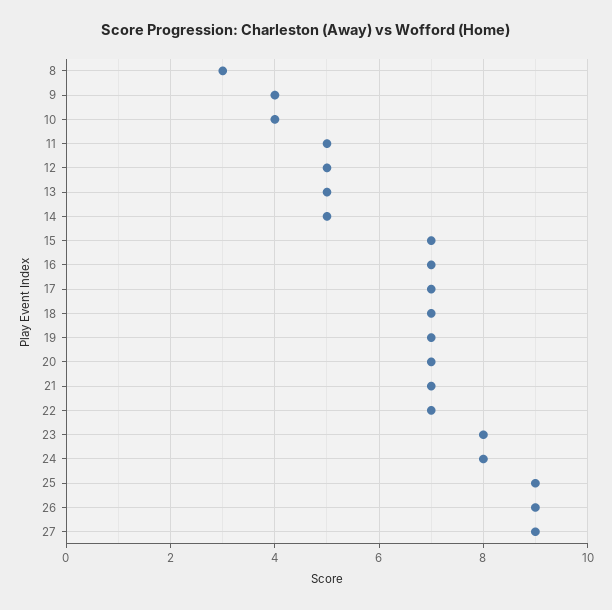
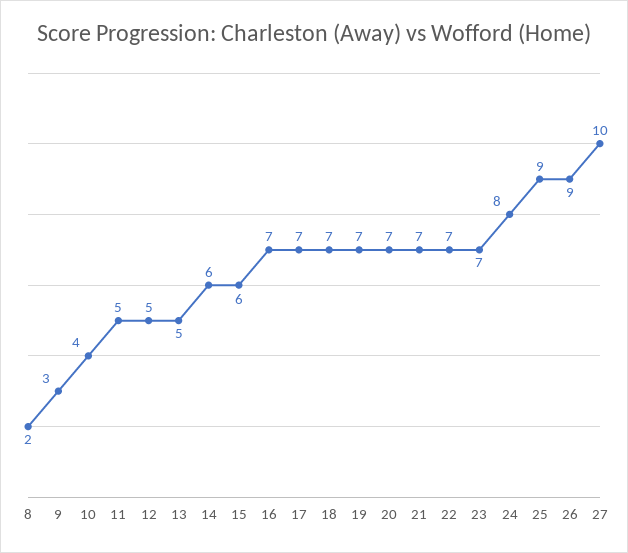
  {
-   "8": 3,
+   "8": 2,
-   "9": 4,
+   "9": 3,
    "10": 4,
    "11": 5,
    "12": 5,
    "13": 5,
-   "14": 5,
+   "14": 6,
-   "15": 7,
+   "15": 6,
    "16": 7,
    "17": 7,
    "18": 7,
    "19": 7,
    "20": 7,
    "21": 7,
    "22": 7,
-   "23": 8,
+   "23": 7,
    "24": 8,
    "25": 9,
    "26": 9,
-   "27": 9
+   "27": 10
  }

